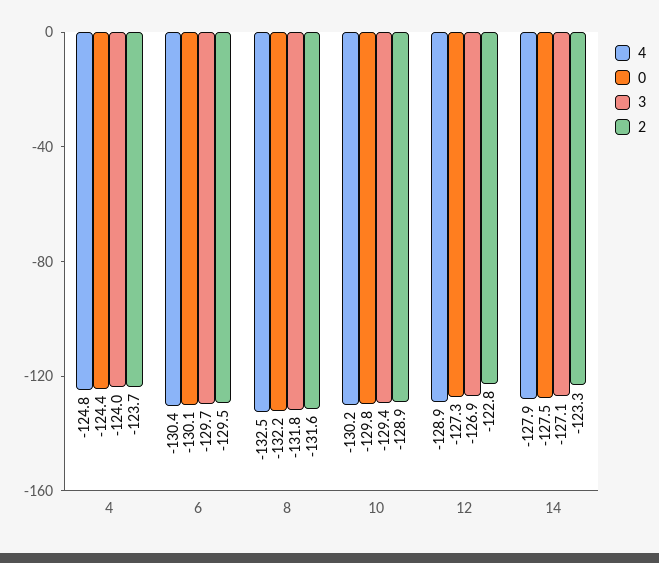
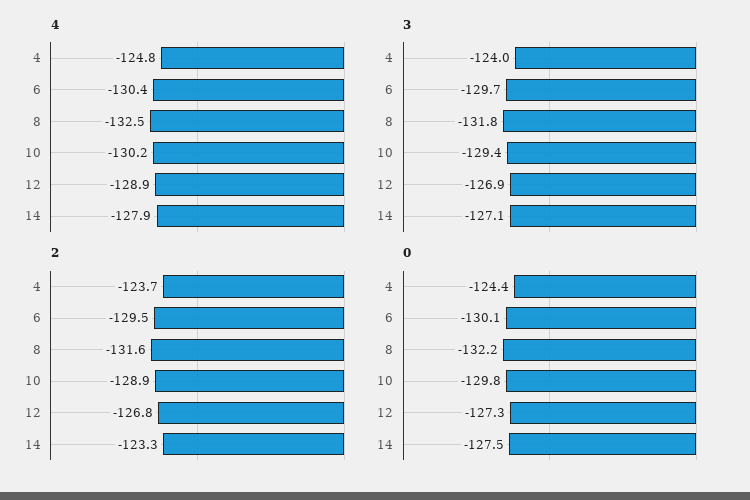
  {
    "4": {
      "4": -124.8,
      "6": -130.4,
      "8": -132.5,
      "10": -130.2,
      "12": -128.9,
      "14": -127.9
    },
    "0": {
      "4": -124.4,
      "6": -130.1,
      "8": -132.2,
      "10": -129.8,
      "12": -127.3,
      "14": -127.5
    },
    "3": {
      "4": -124,
      "6": -129.7,
      "8": -131.8,
      "10": -129.4,
      "12": -126.9,
      "14": -127.1
    },
    "2": {
      "4": -123.7,
      "6": -129.5,
      "8": -131.6,
      "10": -128.9,
-     "12": -122.8,
+     "12": -126.8,
      "14": -123.3
    }
  }

